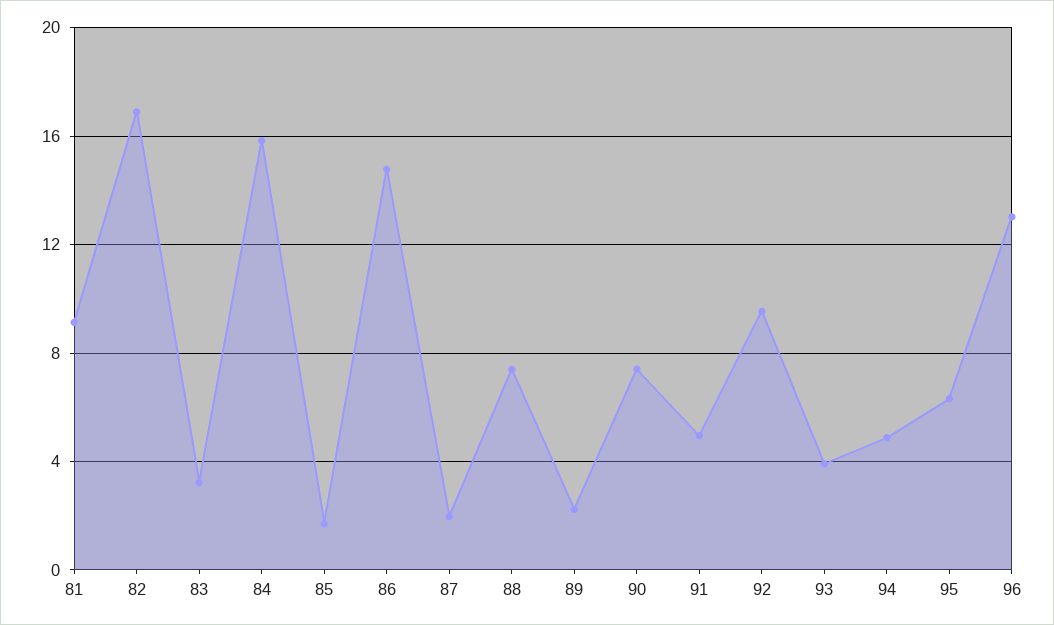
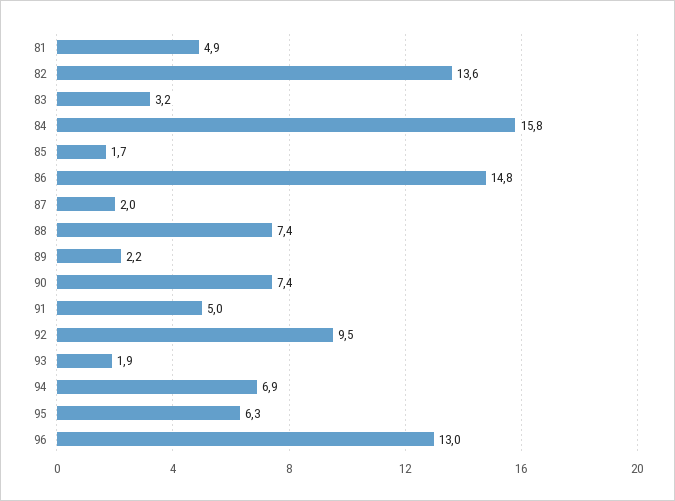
  {
-   "81": 9,
+   "81": 4.9,
-   "82": 17,
+   "82": 13.6,
    "83": 3.2,
    "84": 15.8,
    "85": 1.7,
    "86": 14.8,
    "87": 2,
    "88": 7.4,
    "89": 2.2,
    "90": 7.4,
    "91": 5,
    "92": 9.5,
-   "93": 4,
+   "93": 1.9,
-   "94": 5,
+   "94": 6.9,
    "95": 6.3,
    "96": 13
  }

